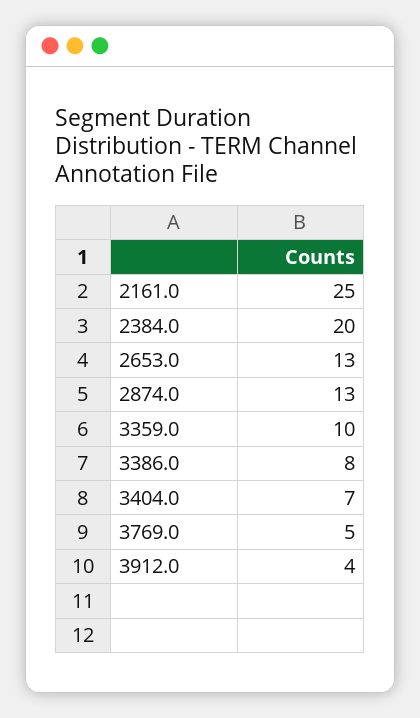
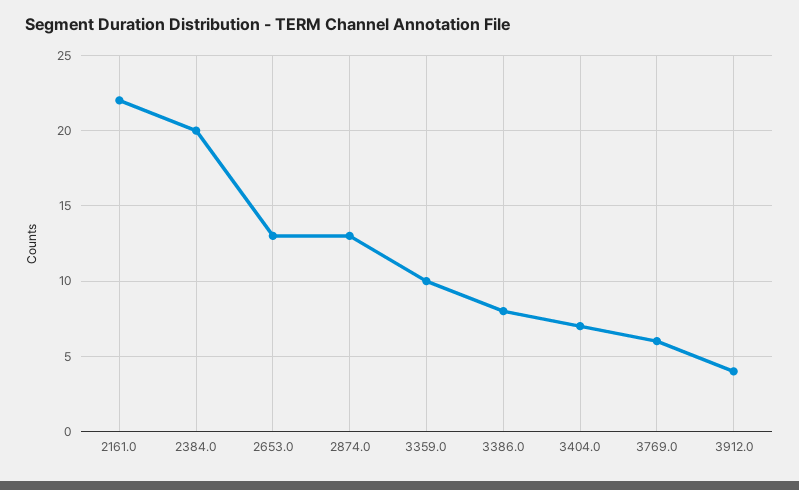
  {
-   "2161.0": 25,
+   "2161.0": 22,
    "2384.0": 20,
    "2653.0": 13,
    "2874.0": 13,
    "3359.0": 10,
    "3386.0": 8,
    "3404.0": 7,
-   "3769.0": 5,
+   "3769.0": 6,
    "3912.0": 4
  }

